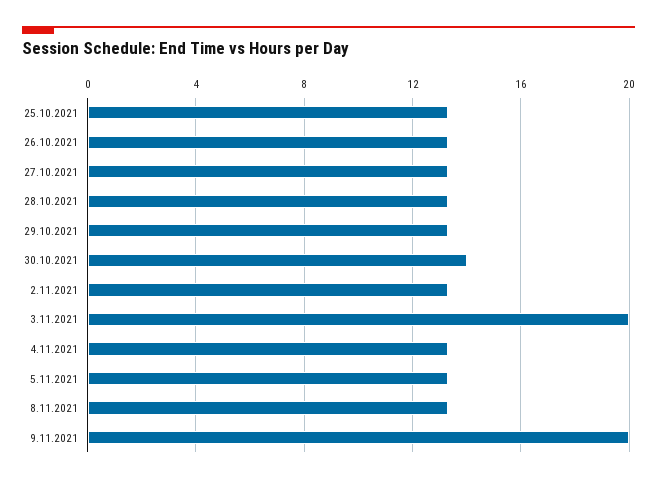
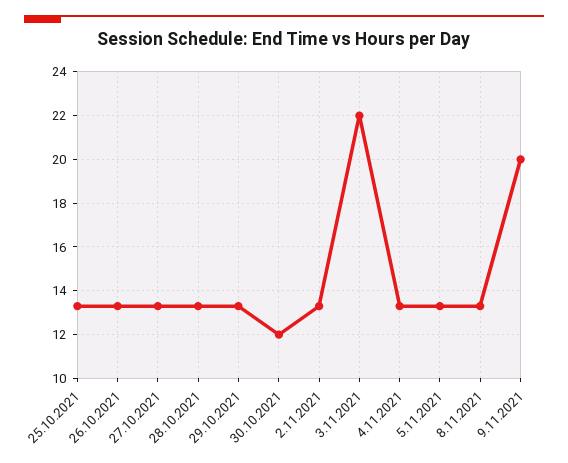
  {
    "25.10.2021": 13.5,
    "26.10.2021": 13.5,
    "27.10.2021": 13.5,
    "28.10.2021": 13.5,
    "29.10.2021": 13.5,
-   "30.10.2021": 14,
+   "30.10.2021": 12,
    "2.11.2021": 13.5,
-   "3.11.2021": 20,
+   "3.11.2021": 22,
    "4.11.2021": 13.5,
    "5.11.2021": 13.5,
    "8.11.2021": 13.5,
    "9.11.2021": 20
  }

